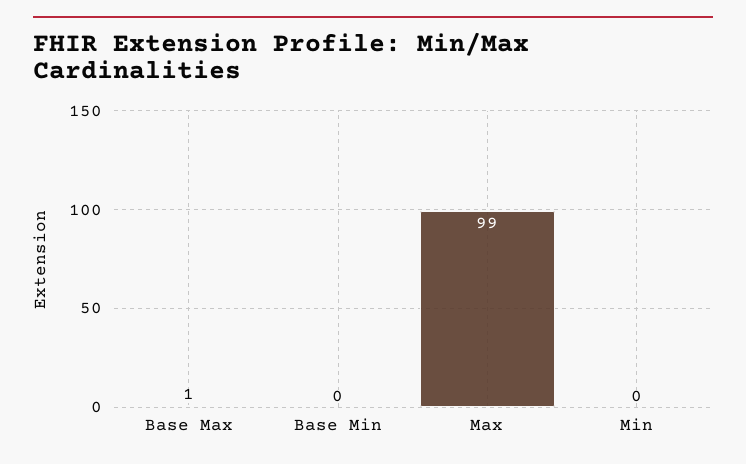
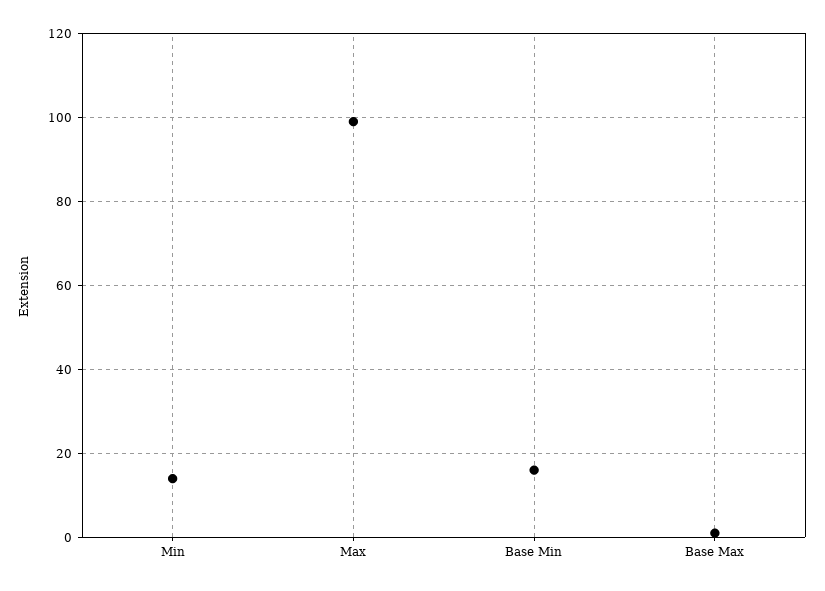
  {
    "Base Max": 1,
-   "Base Min": 0,
+   "Base Min": 15,
    "Max": 99,
-   "Min": 0
+   "Min": 15
  }

